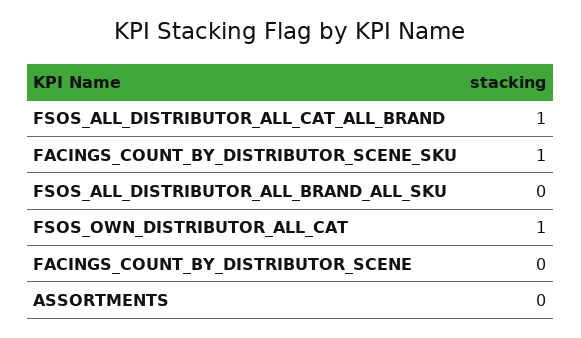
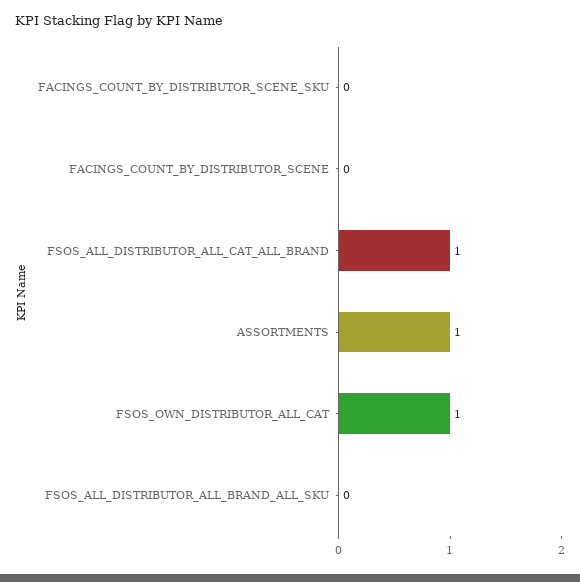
  {
    "FSOS_ALL_DISTRIBUTOR_ALL_CAT_ALL_BRAND": 1,
-   "FACINGS_COUNT_BY_DISTRIBUTOR_SCENE_SKU": 1,
+   "FACINGS_COUNT_BY_DISTRIBUTOR_SCENE_SKU": 0,
    "FSOS_ALL_DISTRIBUTOR_ALL_BRAND_ALL_SKU": 0,
    "FSOS_OWN_DISTRIBUTOR_ALL_CAT": 1,
    "FACINGS_COUNT_BY_DISTRIBUTOR_SCENE": 0,
-   "ASSORTMENTS": 0
+   "ASSORTMENTS": 1
  }

